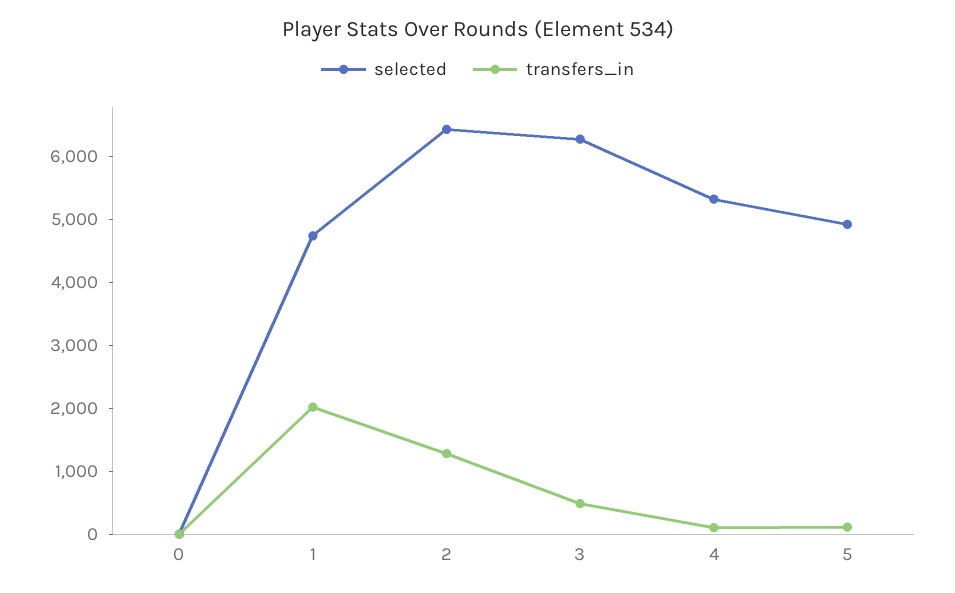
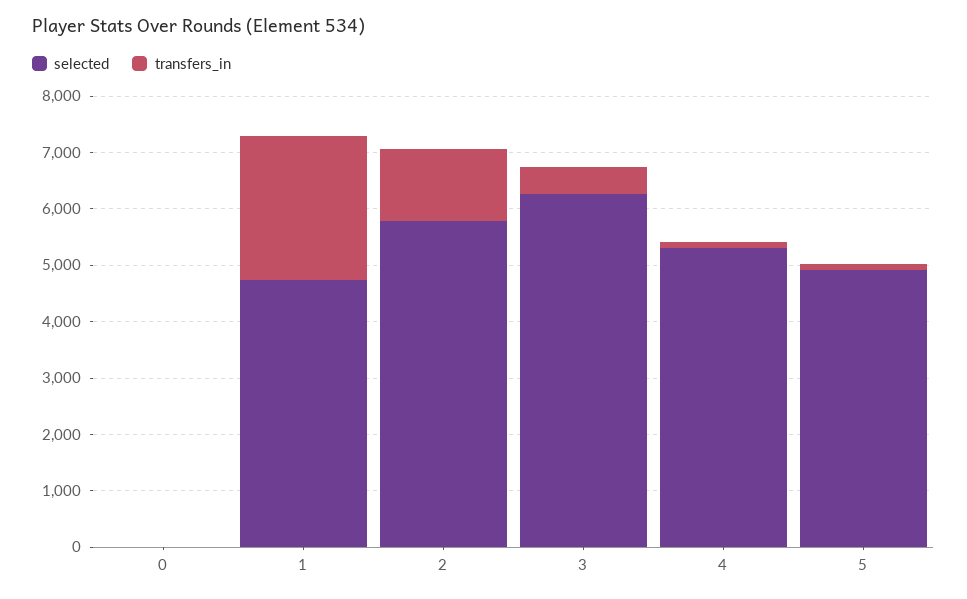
  {
    "selected": {
      "0": 0,
      "1": 4800,
-     "2": 6400,
+     "2": 5800,
      "3": 6200,
      "4": 5400,
      "5": 5000
    },
    "transfers_in": {
      "0": 0,
-     "1": 2000,
+     "1": 2600,
      "2": 1200,
      "3": 400,
      "4": 200,
      "5": 200
    }
  }

